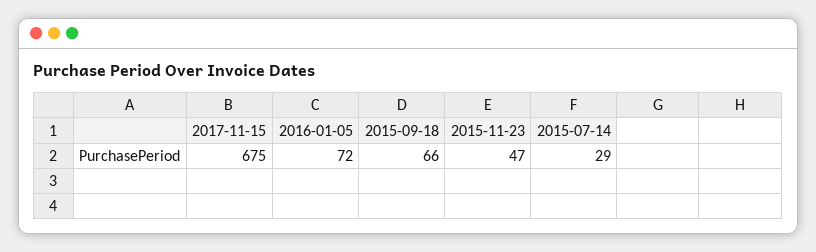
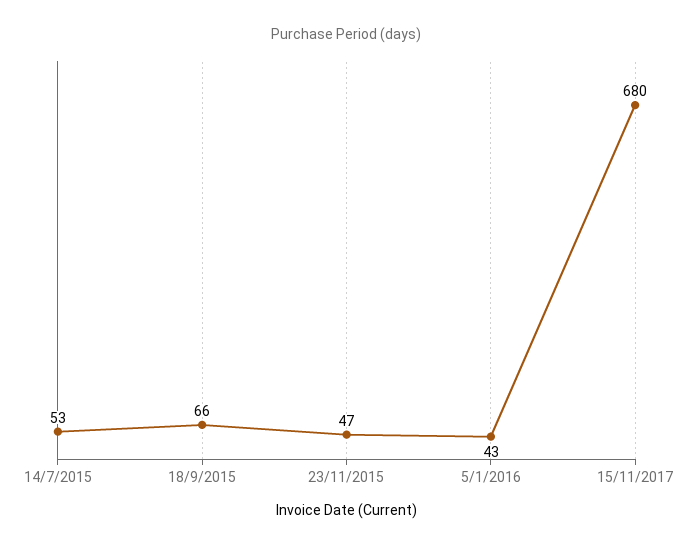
  {
-   "2017-11-15": 675,
+   "2017-11-15": 680,
-   "2016-01-05": 72,
+   "2016-01-05": 43,
    "2015-09-18": 66,
    "2015-11-23": 47,
-   "2015-07-14": 29
+   "2015-07-14": 53
  }

